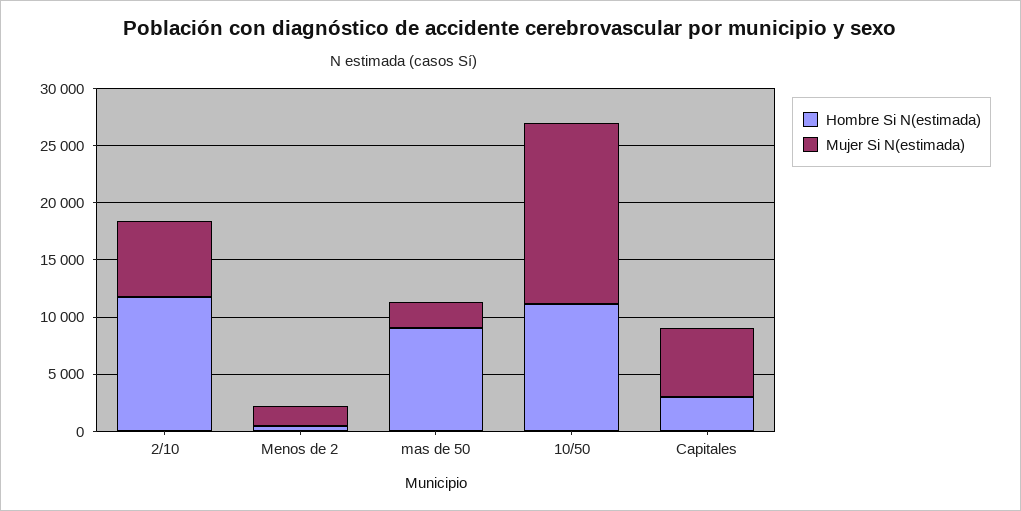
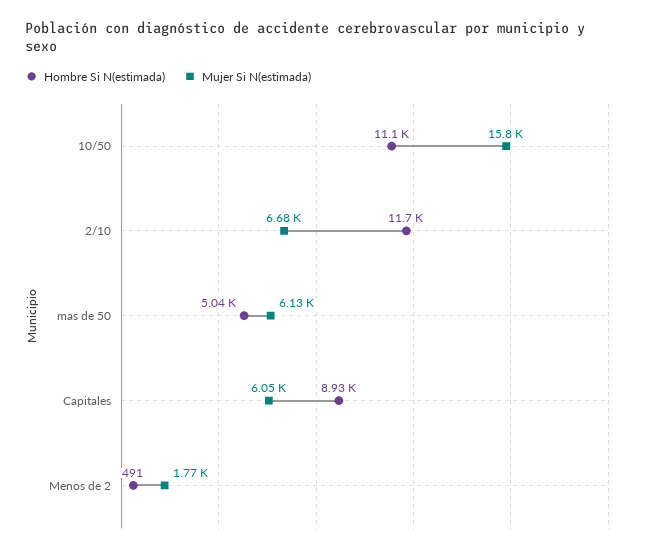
  {
    "Hombre Si N(estimada)": {
      "2/10": 11700,
      "Menos de 2": 491,
-     "mas de 50": 9000,
+     "mas de 50": 5040,
      "10/50": 11100,
-     "Capitales": 3000
+     "Capitales": 8930
    },
    "Mujer Si N(estimada)": {
      "2/10": 6680,
      "Menos de 2": 1770,
-     "mas de 50": 2000,
+     "mas de 50": 6130,
      "10/50": 15800,
      "Capitales": 6050
    }
  }

